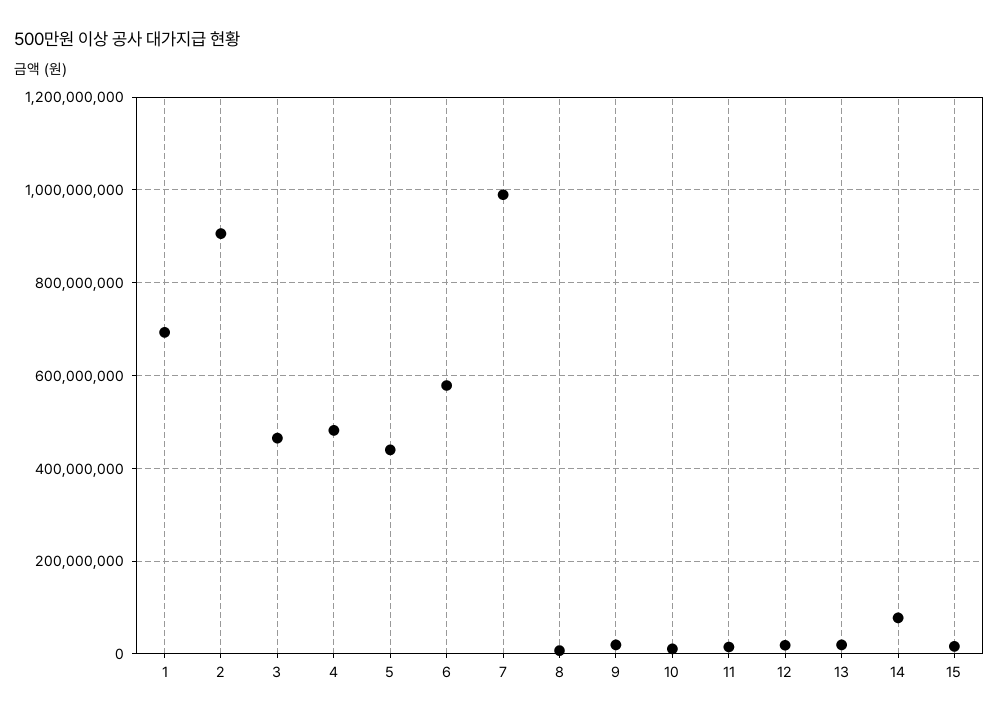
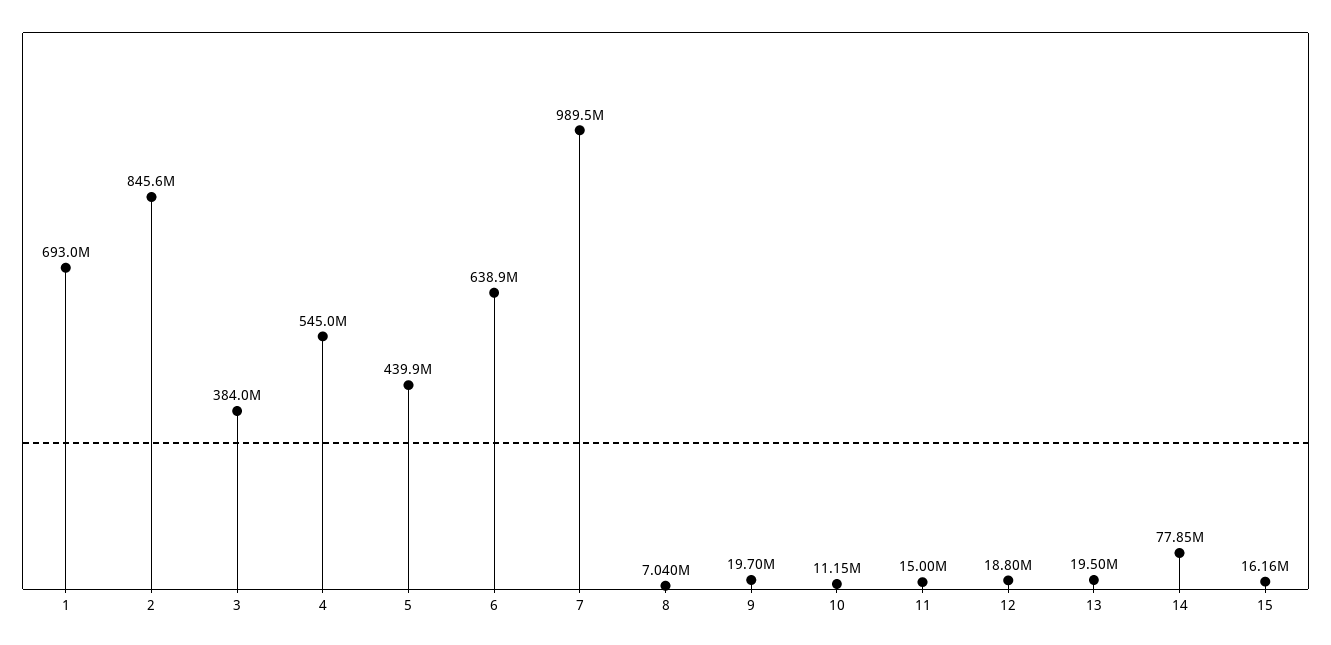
  {
    "1": 693000000,
-   "2": 900000000,
+   "2": 845600000,
-   "3": 460000000,
+   "3": 384000000,
-   "4": 480000000,
+   "4": 545000000,
    "5": 439900000,
-   "6": 580000000,
+   "6": 638900000,
    "7": 989500000,
    "8": 7040000,
    "9": 19700000,
    "10": 11150000,
    "11": 15000000,
    "12": 18800000,
    "13": 19500000,
    "14": 77850000,
    "15": 16160000
  }

